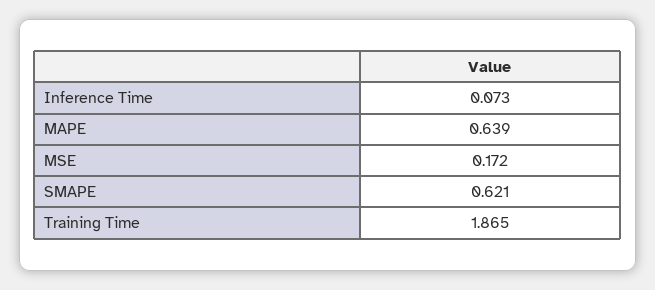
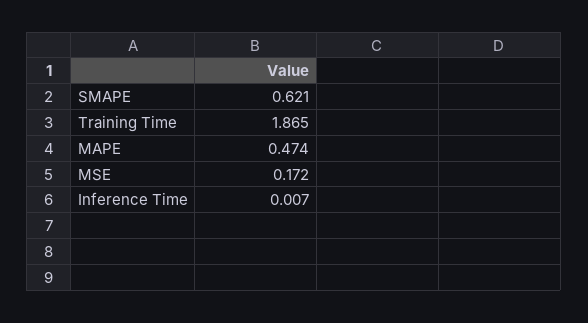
  {
-   "Inference Time": 0.073,
+   "Inference Time": 0.007,
-   "MAPE": 0.639,
+   "MAPE": 0.474,
    "MSE": 0.172,
    "SMAPE": 0.621,
    "Training Time": 1.865
  }

